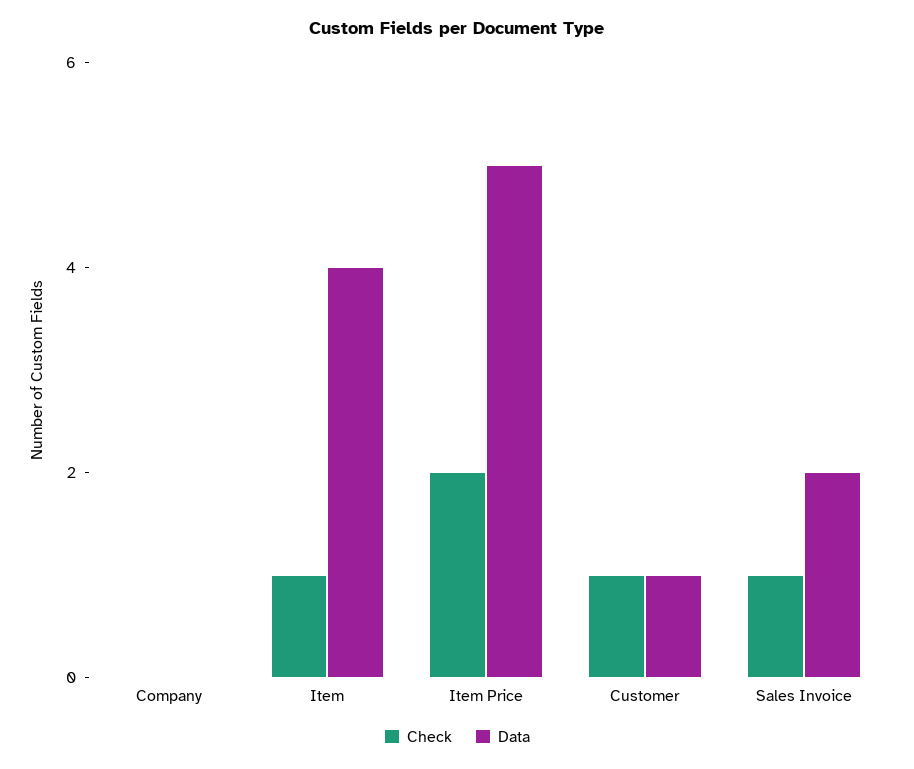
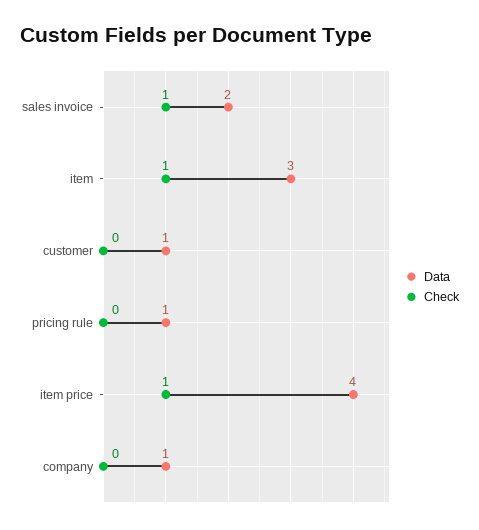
  {
    "Check": {
      "Company": 0,
      "Item": 1,
-     "Item Price": 2,
+     "Item Price": 1,
-     "Customer": 1,
+     "Customer": 0,
-     "Sales Invoice": 1
+     "Sales Invoice": 1,
+     "pricing rule": 0
    },
    "Data": {
-     "Company": 0,
+     "Company": 1,
-     "Item": 4,
+     "Item": 3,
-     "Item Price": 5,
+     "Item Price": 4,
      "Customer": 1,
-     "Sales Invoice": 2
+     "Sales Invoice": 2,
+     "pricing rule": 1
    }
  }

